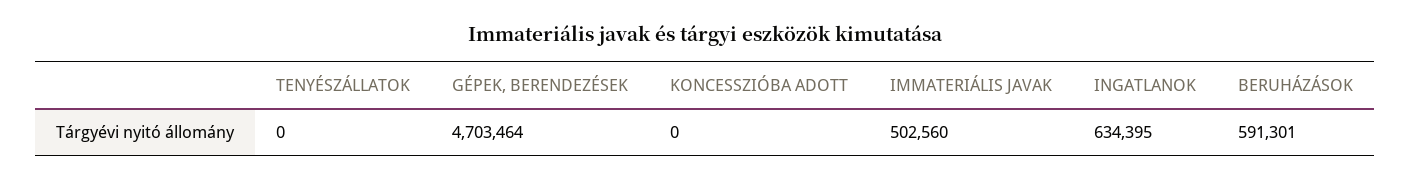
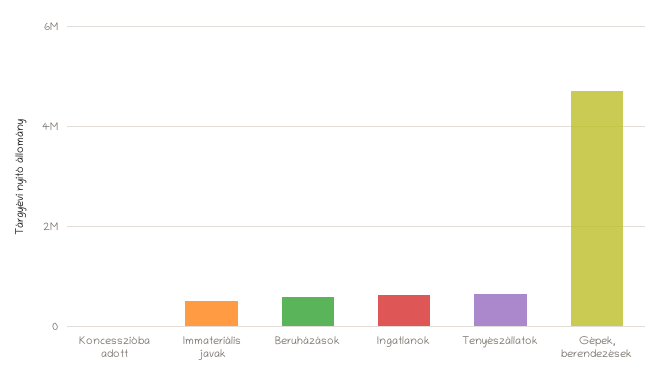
  {
-   "TENYÉSZÁLLATOK": 0,
+   "TENYÉSZÁLLATOK": 600000,
    "GÉPEK, BERENDEZÉSEK": 4703464,
    "KONCESSZIÓBA ADOTT": 0,
    "IMMATERIÁLIS JAVAK": 502560,
    "INGATLANOK": 634395,
    "BERUHÁZÁSOK": 591301
  }

